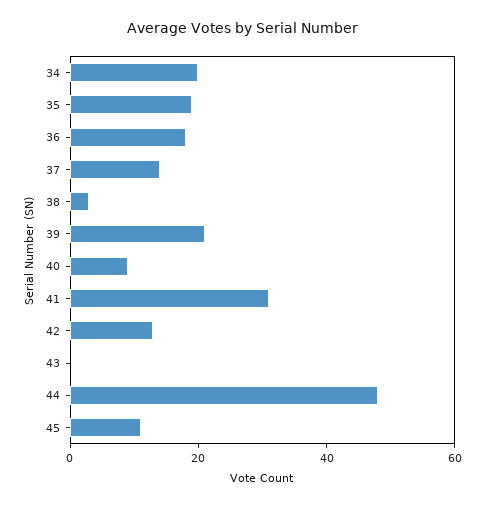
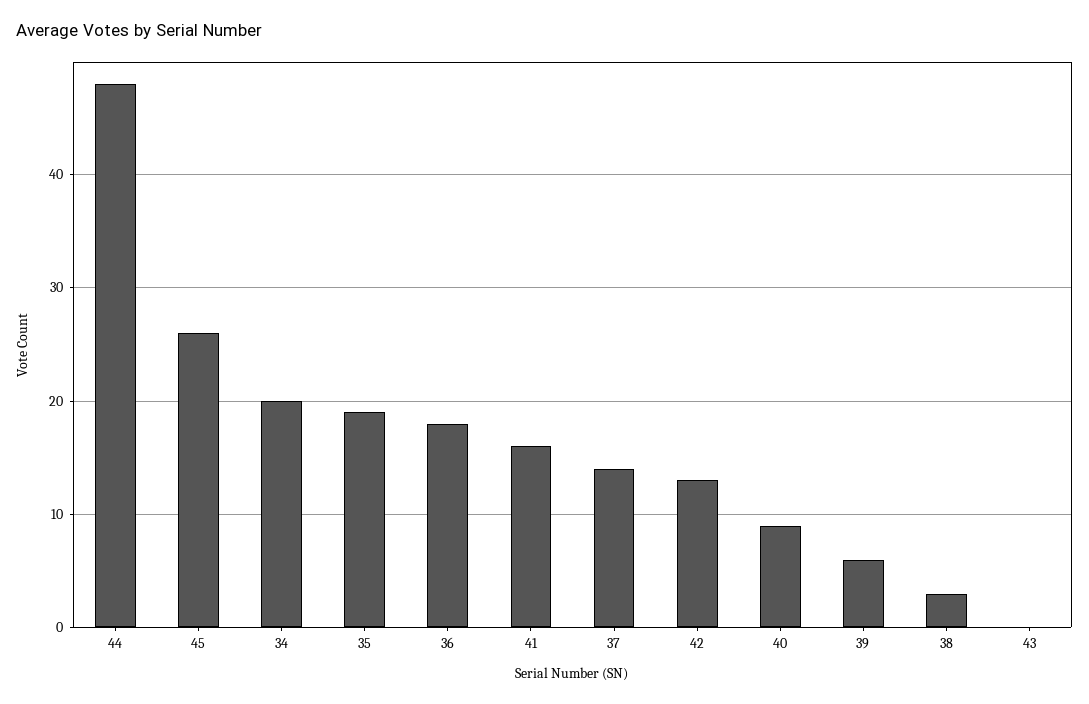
  {
    "34": 20,
    "35": 19,
    "36": 18,
    "37": 14,
    "38": 3,
-   "39": 20,
+   "39": 6,
    "40": 9,
-   "41": 30,
+   "41": 16,
    "42": 13,
    "43": 0,
    "44": 48,
-   "45": 10
+   "45": 26
  }

